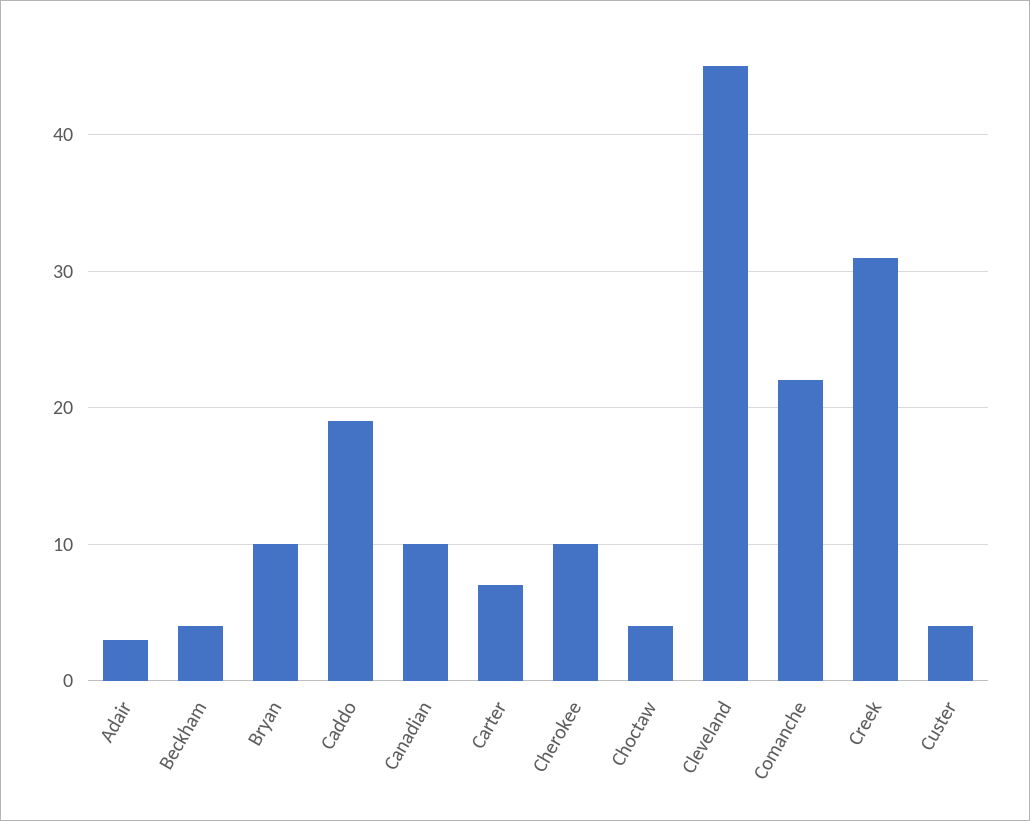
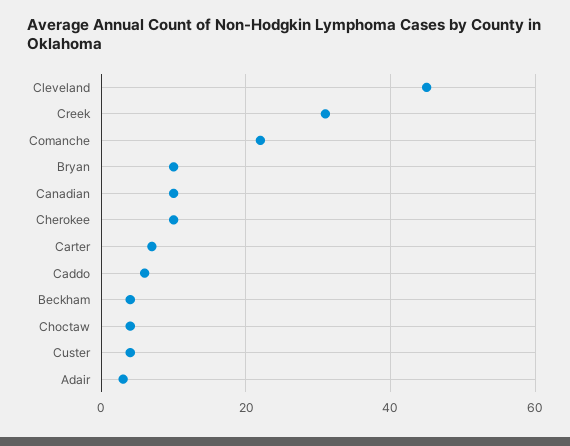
  {
    "Adair": 3,
    "Beckham": 4,
    "Bryan": 10,
-   "Caddo": 19,
+   "Caddo": 5,
    "Canadian": 10,
    "Carter": 7,
    "Cherokee": 10,
    "Choctaw": 4,
    "Cleveland": 45,
    "Comanche": 22,
    "Creek": 31,
    "Custer": 4
  }

